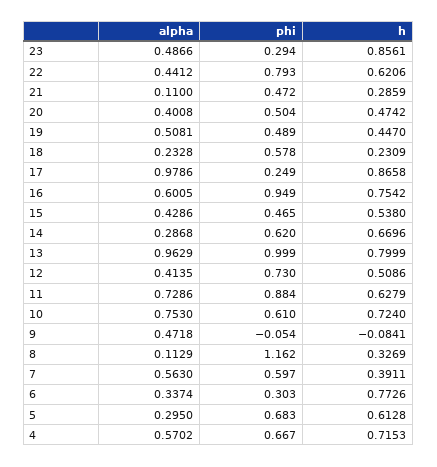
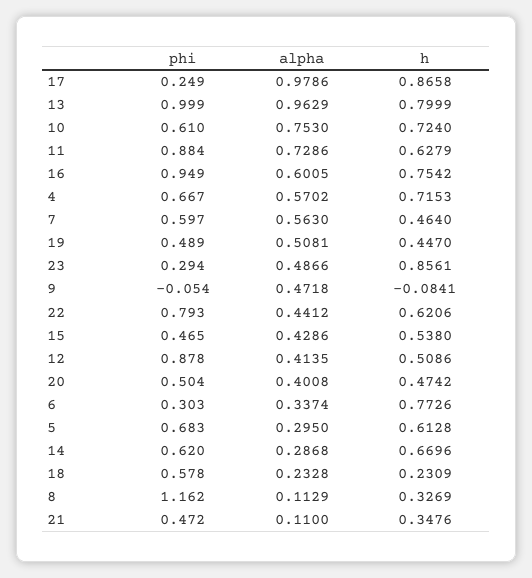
  {
    "alpha": {
      "23": 0.4866,
      "22": 0.4412,
      "21": 0.11,
      "20": 0.4008,
      "19": 0.5081,
      "18": 0.2328,
      "17": 0.9786,
      "16": 0.6005,
      "15": 0.4286,
      "14": 0.2868,
      "13": 0.9629,
      "12": 0.4135,
      "11": 0.7286,
      "10": 0.753,
      "9": 0.4718,
      "8": 0.1129,
      "7": 0.563,
      "6": 0.3374,
      "5": 0.295,
      "4": 0.5702
    },
    "phi": {
      "23": 0.294,
      "22": 0.793,
      "21": 0.472,
      "20": 0.504,
      "19": 0.489,
      "18": 0.578,
      "17": 0.249,
      "16": 0.949,
      "15": 0.465,
      "14": 0.62,
      "13": 0.999,
-     "12": 0.73,
+     "12": 0.878,
      "11": 0.884,
      "10": 0.61,
      "9": -0.054,
      "8": 1.162,
      "7": 0.597,
      "6": 0.303,
      "5": 0.683,
      "4": 0.667
    },
    "h": {
      "23": 0.8561,
      "22": 0.6206,
-     "21": 0.2859,
+     "21": 0.3476,
      "20": 0.4742,
      "19": 0.447,
      "18": 0.2309,
      "17": 0.8658,
      "16": 0.7542,
      "15": 0.538,
      "14": 0.6696,
      "13": 0.7999,
      "12": 0.5086,
      "11": 0.6279,
      "10": 0.724,
      "9": -0.0841,
      "8": 0.3269,
-     "7": 0.3911,
+     "7": 0.464,
      "6": 0.7726,
      "5": 0.6128,
      "4": 0.7153
    }
  }

